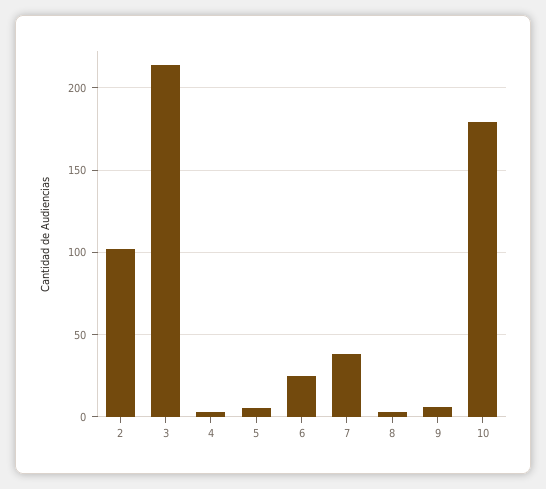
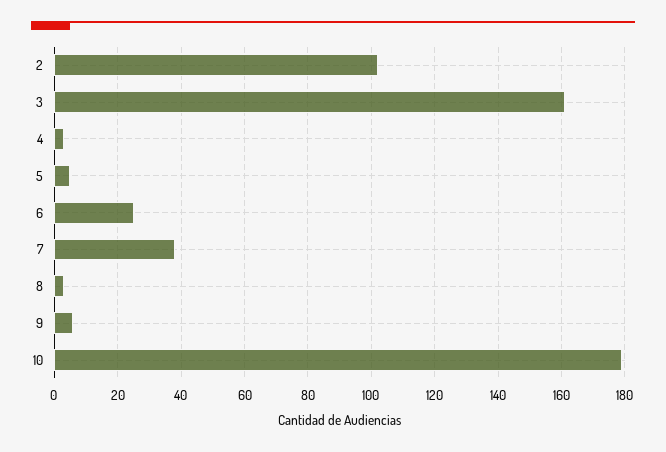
  {
    "2": 100,
-   "3": 215,
+   "3": 160,
    "4": 5,
    "5": 5,
    "6": 25,
    "7": 40,
    "8": 5,
    "9": 5,
    "10": 180
  }

